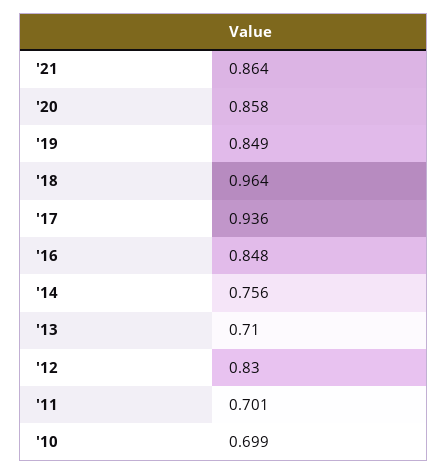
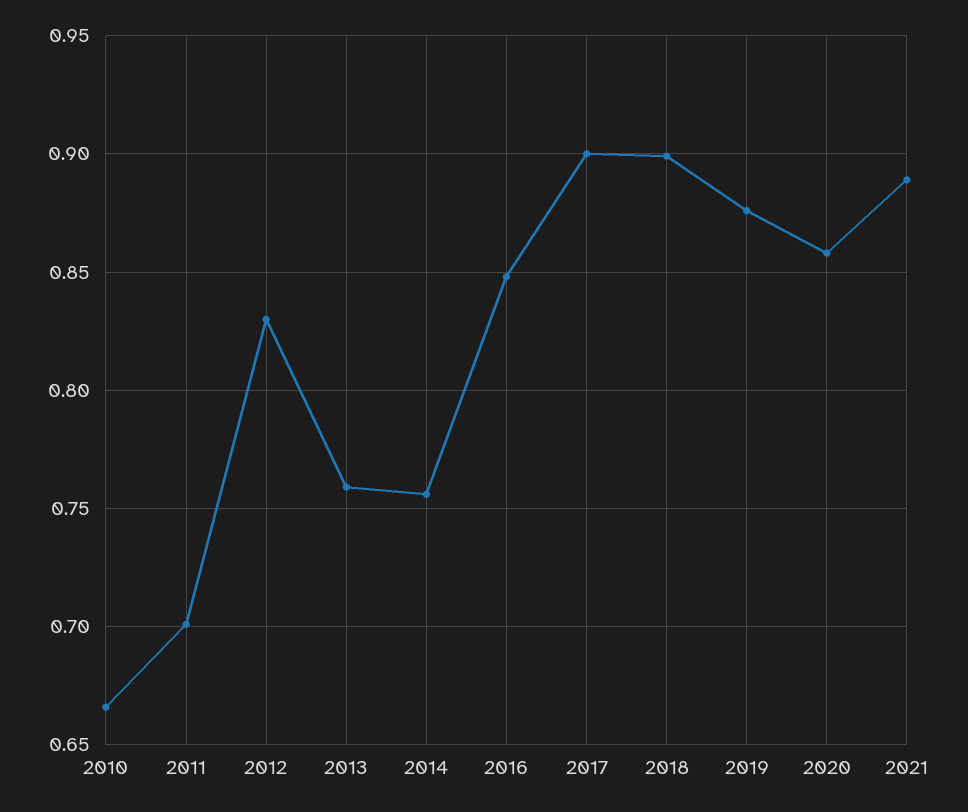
  {
-   "'21": 0.864,
+   "'21": 0.89,
    "'20": 0.858,
-   "'19": 0.849,
+   "'19": 0.875,
-   "'18": 0.964,
+   "'18": 0.9,
-   "'17": 0.936,
+   "'17": 0.9,
    "'16": 0.848,
    "'14": 0.756,
-   "'13": 0.71,
+   "'13": 0.76,
    "'12": 0.83,
    "'11": 0.701,
-   "'10": 0.699
+   "'10": 0.665
  }

